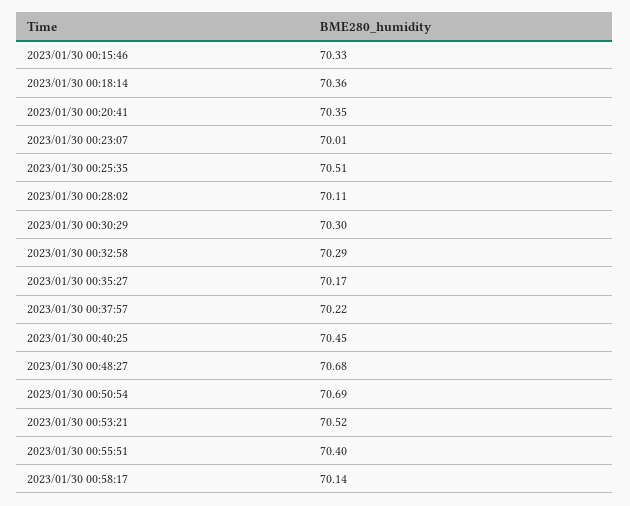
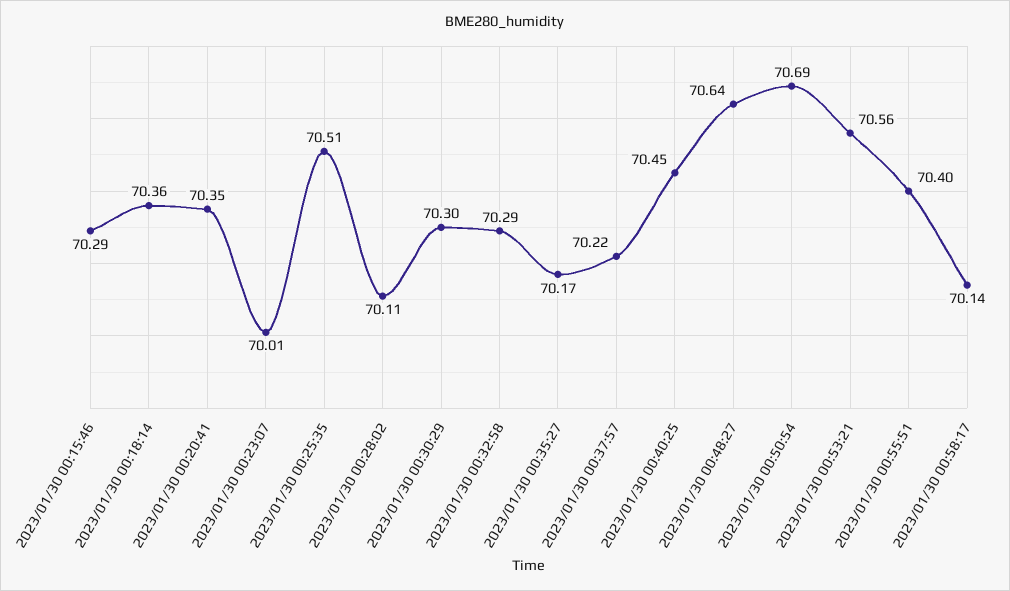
  {
-   "2023/01/30 00:15:46": 70.33,
+   "2023/01/30 00:15:46": 70.29,
    "2023/01/30 00:18:14": 70.36,
    "2023/01/30 00:20:41": 70.35,
    "2023/01/30 00:23:07": 70.01,
    "2023/01/30 00:25:35": 70.51,
    "2023/01/30 00:28:02": 70.11,
    "2023/01/30 00:30:29": 70.3,
    "2023/01/30 00:32:58": 70.29,
    "2023/01/30 00:35:27": 70.17,
    "2023/01/30 00:37:57": 70.22,
    "2023/01/30 00:40:25": 70.45,
-   "2023/01/30 00:48:27": 70.68,
+   "2023/01/30 00:48:27": 70.64,
    "2023/01/30 00:50:54": 70.69,
-   "2023/01/30 00:53:21": 70.52,
+   "2023/01/30 00:53:21": 70.56,
    "2023/01/30 00:55:51": 70.4,
    "2023/01/30 00:58:17": 70.14
  }

